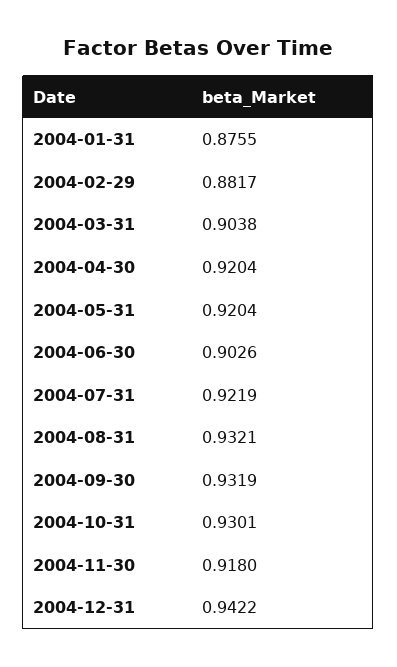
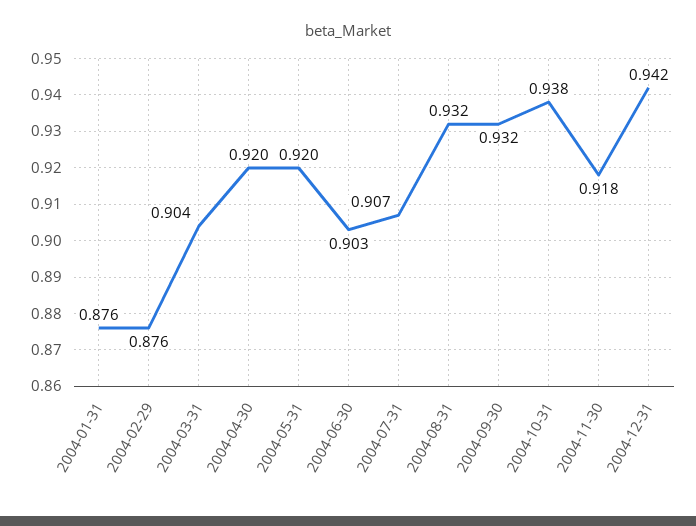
  {
    "2004-01-31": 0.8755,
-   "2004-02-29": 0.8817,
+   "2004-02-29": 0.876,
    "2004-03-31": 0.9038,
    "2004-04-30": 0.9204,
    "2004-05-31": 0.9204,
    "2004-06-30": 0.9026,
-   "2004-07-31": 0.9219,
+   "2004-07-31": 0.907,
    "2004-08-31": 0.9321,
    "2004-09-30": 0.9319,
-   "2004-10-31": 0.9301,
+   "2004-10-31": 0.938,
    "2004-11-30": 0.918,
    "2004-12-31": 0.9422
  }

